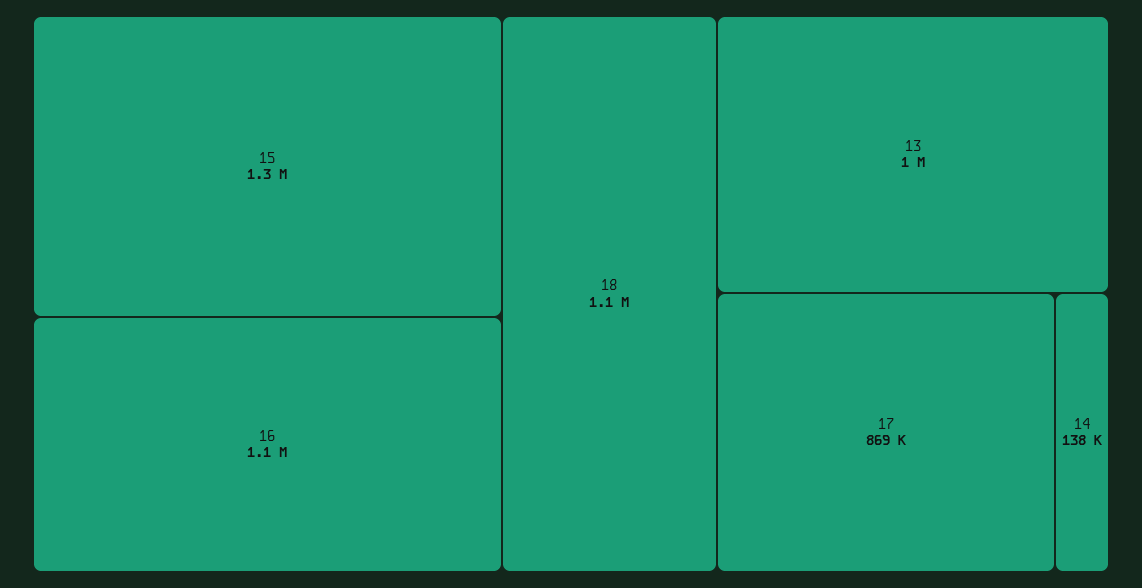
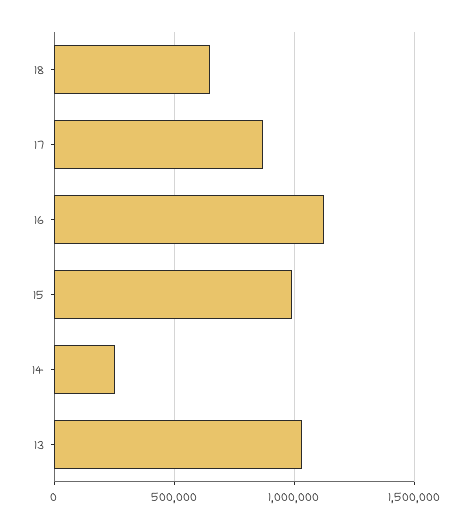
  {
-   "15": 1300000,
+   "15": 1000000,
    "16": 1100000,
-   "18": 1100000,
+   "18": 650000,
    "13": 1000000,
    "17": 869000,
-   "14": 138000
+   "14": 250000
  }

